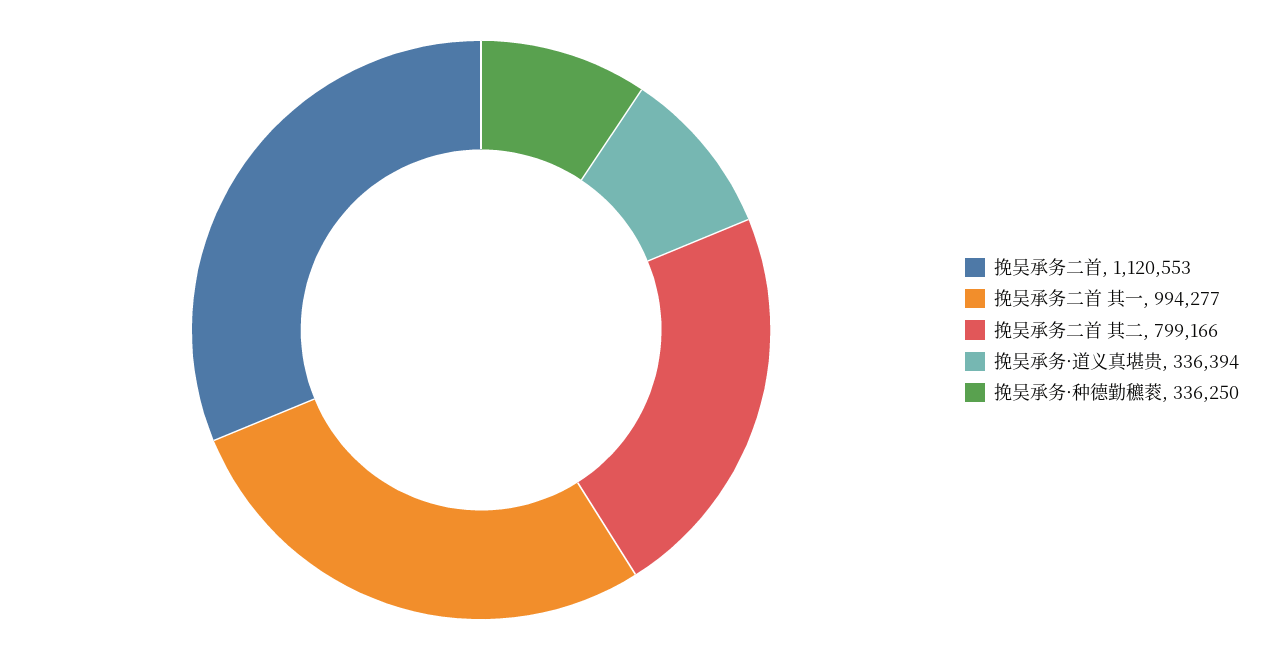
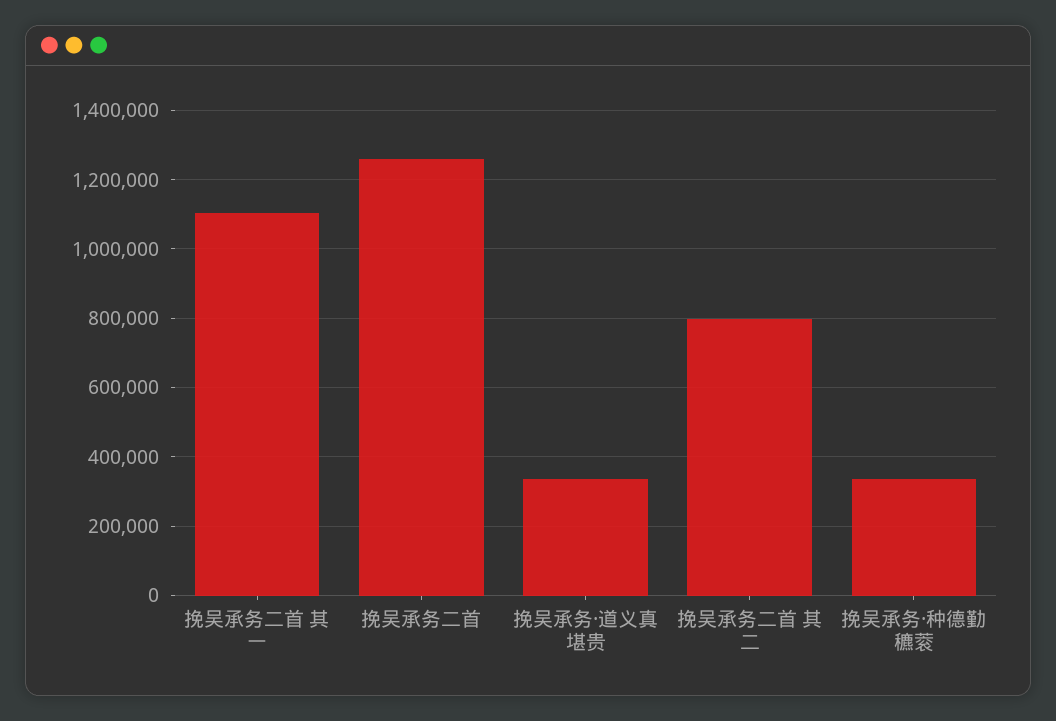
  {
-   "挽吴承务二首": 1120553,
+   "挽吴承务二首": 1260000,
-   "挽吴承务二首 其一": 994277,
+   "挽吴承务二首 其一": 1100000,
    "挽吴承务二首 其二": 799166,
    "挽吴承务·道义真堪贵": 336394,
    "挽吴承务·种德勤穮蓘": 336250
  }

